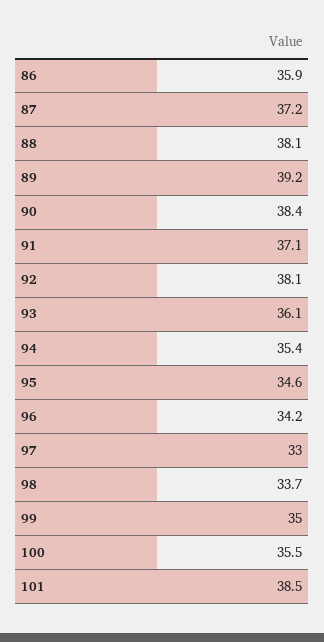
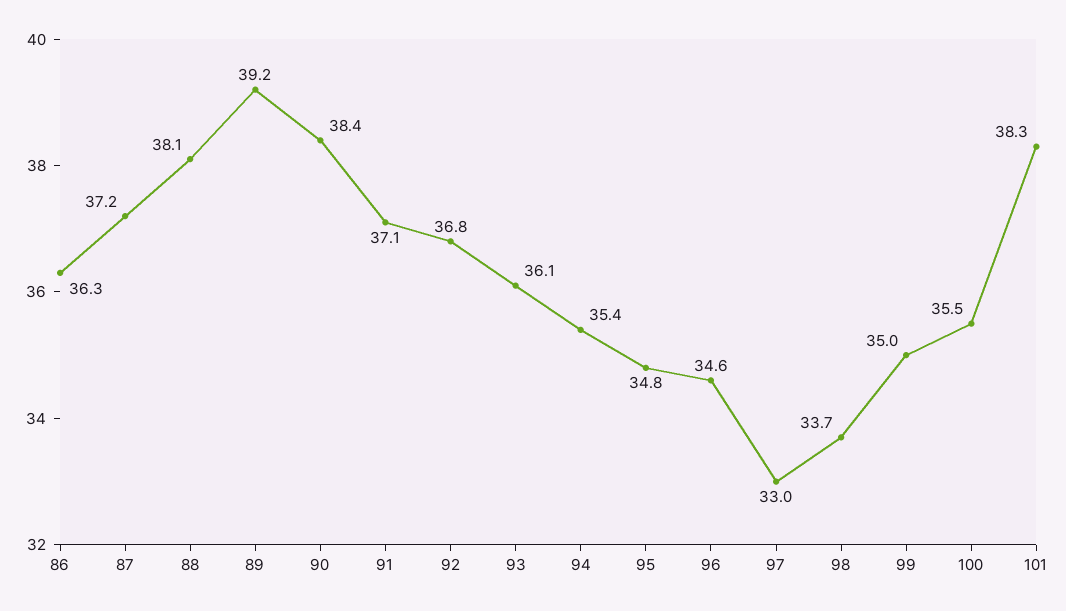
  {
-   "86": 35.9,
+   "86": 36.3,
    "87": 37.2,
    "88": 38.1,
    "89": 39.2,
    "90": 38.4,
    "91": 37.1,
-   "92": 38.1,
+   "92": 36.8,
    "93": 36.1,
    "94": 35.4,
-   "95": 34.6,
+   "95": 34.8,
-   "96": 34.2,
+   "96": 34.6,
    "97": 33,
    "98": 33.7,
    "99": 35,
    "100": 35.5,
-   "101": 38.5
+   "101": 38.3
  }

